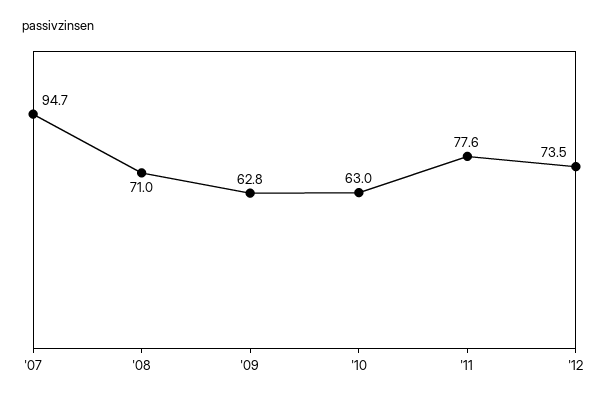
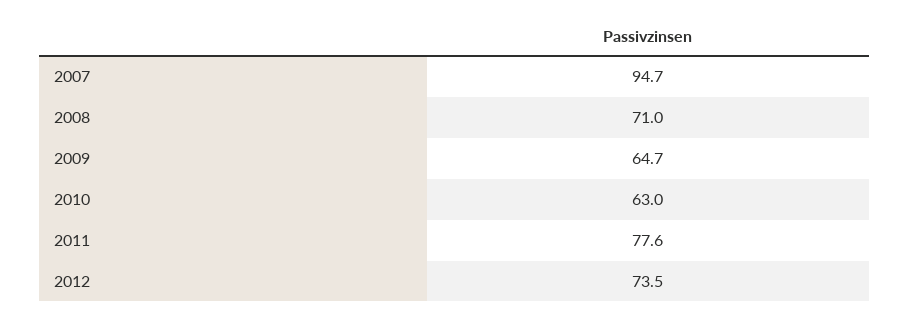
  {
    "'07": 94.7,
    "'08": 71,
-   "'09": 62.8,
+   "'09": 64.7,
    "'10": 63,
    "'11": 77.6,
    "'12": 73.5
  }

